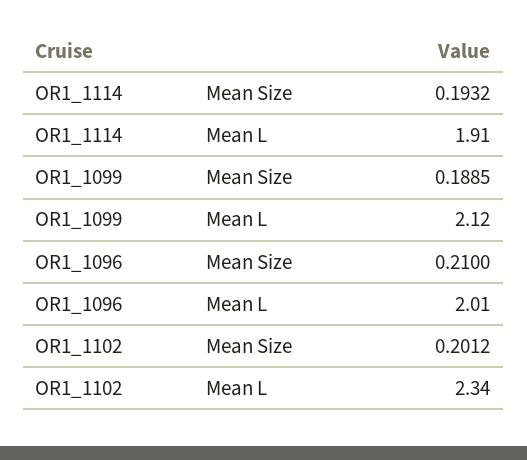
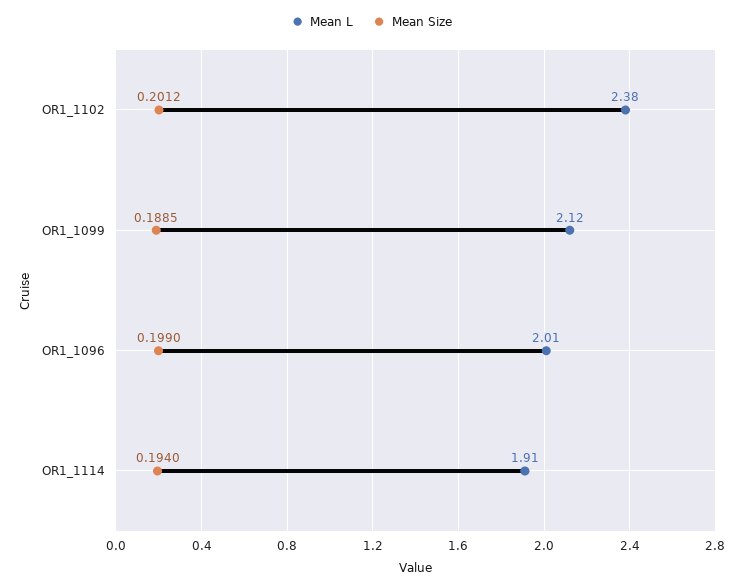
  {
    "Mean Size": {
-     "OR1_1114": 0.1932,
+     "OR1_1114": 0.194,
      "OR1_1099": 0.1885,
-     "OR1_1096": 0.21,
+     "OR1_1096": 0.199,
      "OR1_1102": 0.2012
    },
    "Mean L": {
      "OR1_1114": 1.91,
      "OR1_1099": 2.12,
      "OR1_1096": 2.01,
-     "OR1_1102": 2.34
+     "OR1_1102": 2.38
    }
  }

